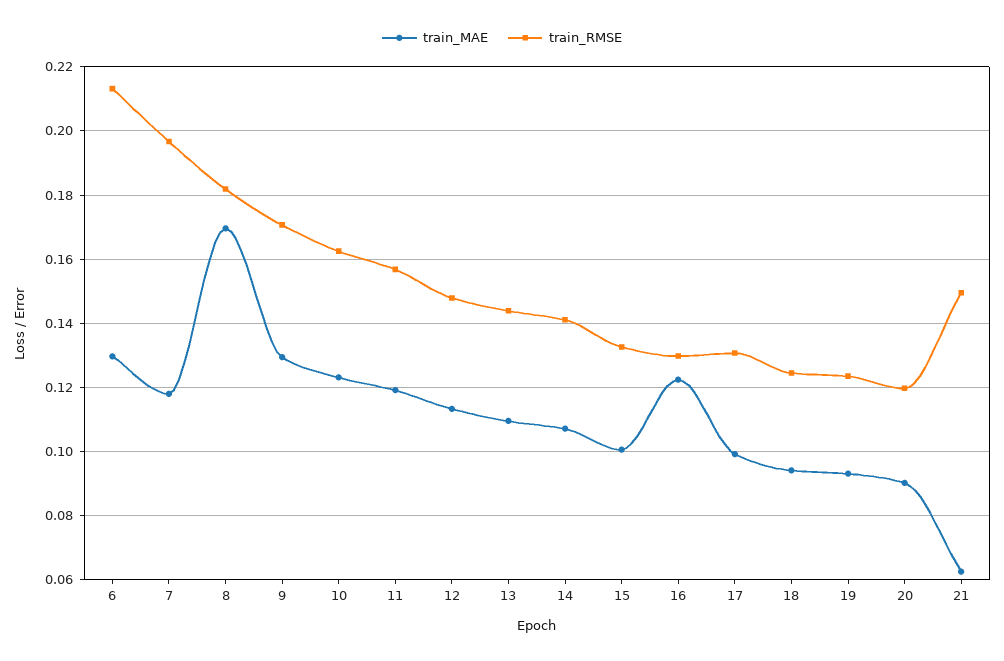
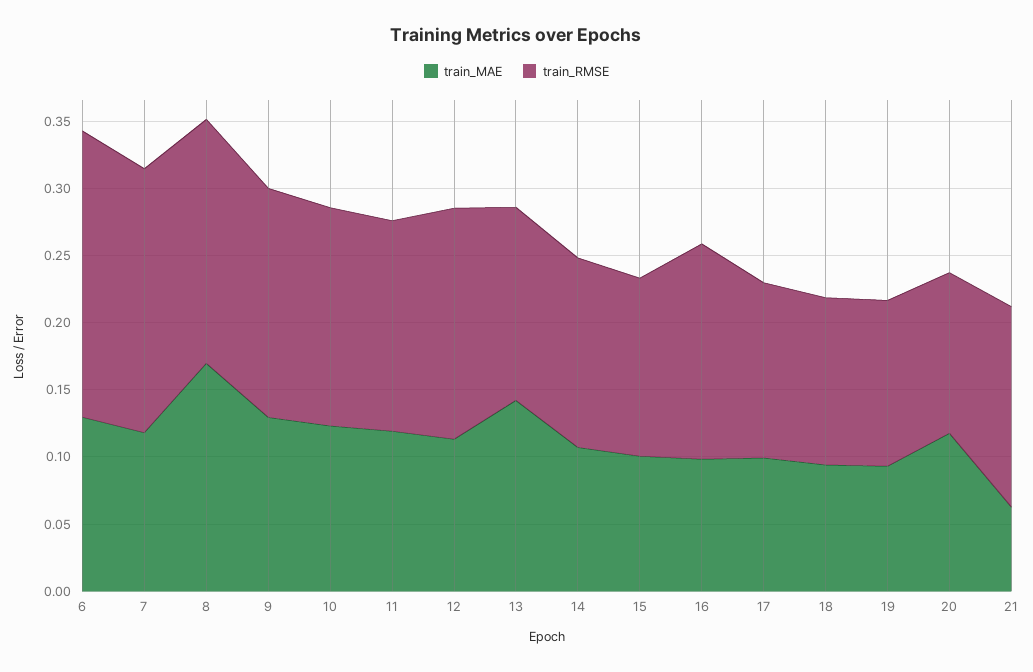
  {
    "train_MAE": {
      "6": 0.13,
      "7": 0.118,
      "8": 0.17,
      "9": 0.13,
      "10": 0.124,
      "11": 0.12,
      "12": 0.114,
-     "13": 0.11,
+     "13": 0.14,
      "14": 0.108,
      "15": 0.1,
-     "16": 0.122,
+     "16": 0.1,
      "17": 0.1,
      "18": 0.094,
      "19": 0.094,
-     "20": 0.09,
+     "20": 0.12,
      "21": 0.062
    },
    "train_RMSE": {
      "6": 0.214,
      "7": 0.196,
      "8": 0.182,
      "9": 0.17,
      "10": 0.162,
      "11": 0.156,
-     "12": 0.148,
+     "12": 0.17,
      "13": 0.144,
      "14": 0.142,
      "15": 0.132,
-     "16": 0.13,
+     "16": 0.16,
      "17": 0.13,
      "18": 0.124,
      "19": 0.124,
      "20": 0.12,
      "21": 0.15
    }
  }

